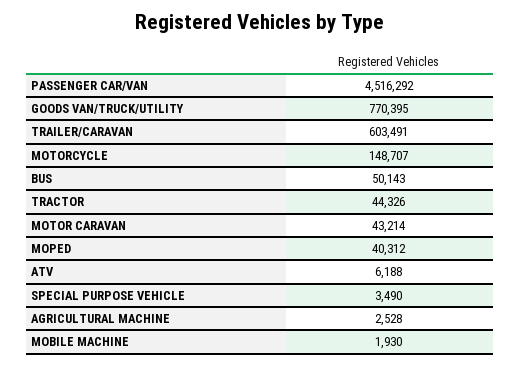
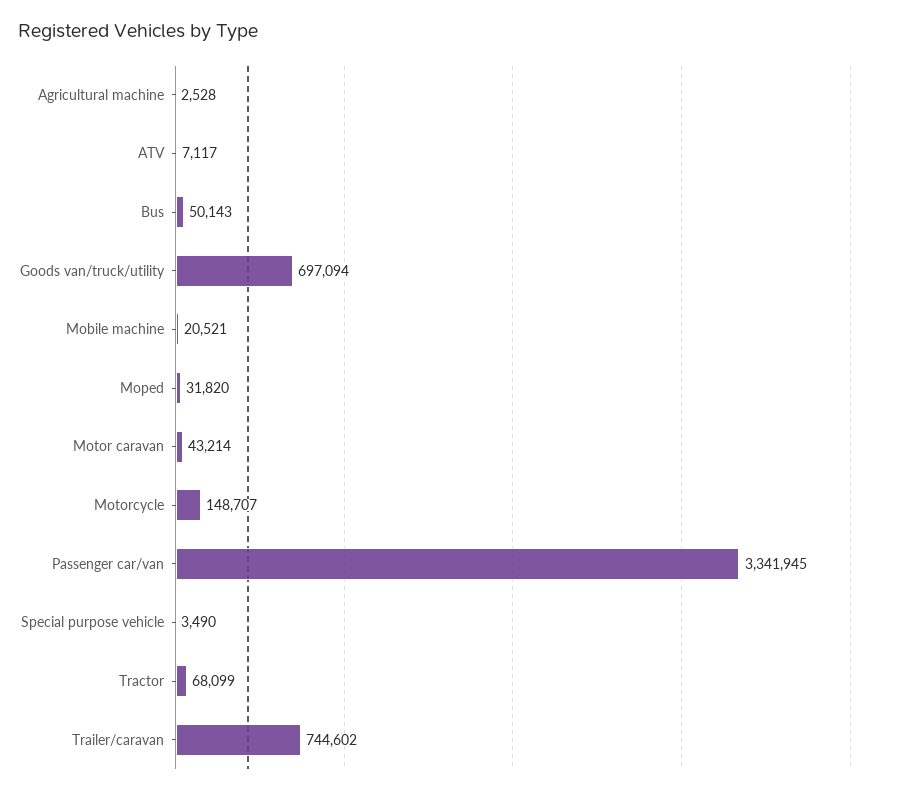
  {
-   "PASSENGER CAR/VAN": 4516292,
+   "PASSENGER CAR/VAN": 3341945,
-   "GOODS VAN/TRUCK/UTILITY": 770395,
+   "GOODS VAN/TRUCK/UTILITY": 697094,
-   "TRAILER/CARAVAN": 603491,
+   "TRAILER/CARAVAN": 744602,
    "MOTORCYCLE": 148707,
    "BUS": 50143,
-   "TRACTOR": 44326,
+   "TRACTOR": 68099,
    "MOTOR CARAVAN": 43214,
-   "MOPED": 40312,
+   "MOPED": 31820,
-   "ATV": 6188,
+   "ATV": 7117,
    "SPECIAL PURPOSE VEHICLE": 3490,
    "AGRICULTURAL MACHINE": 2528,
-   "MOBILE MACHINE": 1930
+   "MOBILE MACHINE": 20521
  }

